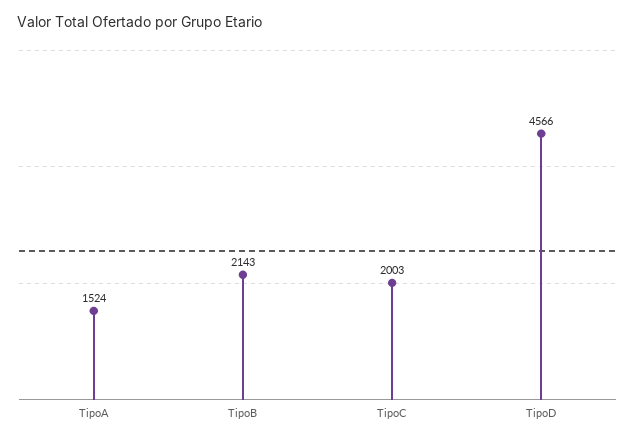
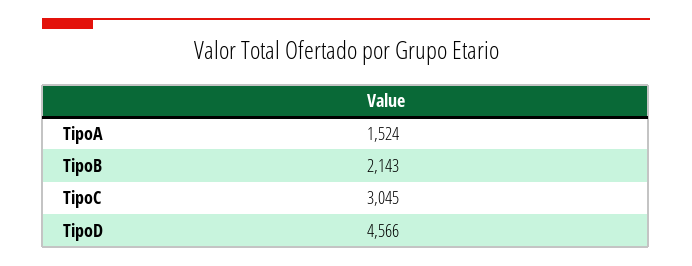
  {
    "TipoA": 1524,
    "TipoB": 2143,
-   "TipoC": 2003,
+   "TipoC": 3045,
    "TipoD": 4566
  }

